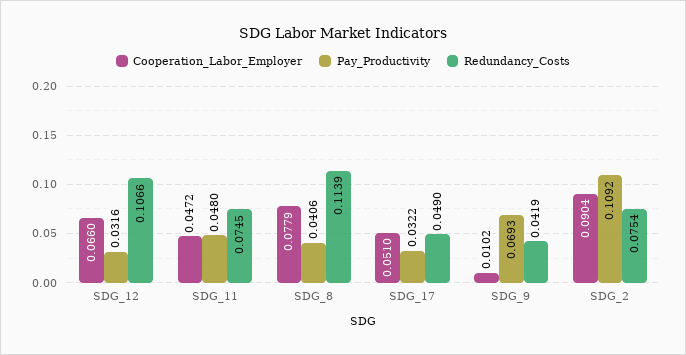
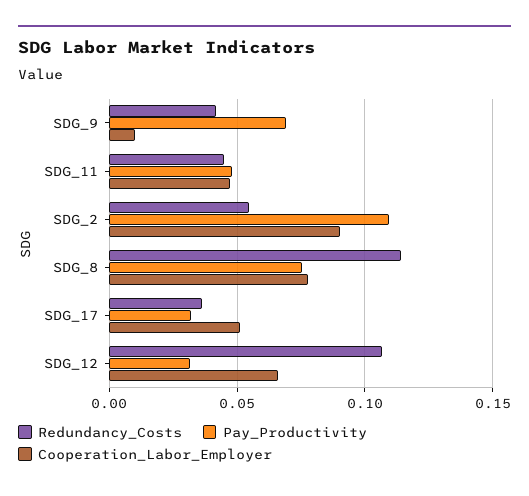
  {
    "Cooperation_Labor_Employer": {
      "SDG_12": 0.066,
      "SDG_11": 0.0472,
      "SDG_8": 0.0779,
      "SDG_17": 0.051,
      "SDG_9": 0.0102,
      "SDG_2": 0.0904
    },
    "Pay_Productivity": {
      "SDG_12": 0.0316,
      "SDG_11": 0.048,
-     "SDG_8": 0.0406,
+     "SDG_8": 0.075,
      "SDG_17": 0.0322,
      "SDG_9": 0.0693,
      "SDG_2": 0.1092
    },
    "Redundancy_Costs": {
      "SDG_12": 0.1066,
-     "SDG_11": 0.0745,
+     "SDG_11": 0.045,
      "SDG_8": 0.1139,
-     "SDG_17": 0.049,
+     "SDG_17": 0.035,
      "SDG_9": 0.0419,
-     "SDG_2": 0.0754
+     "SDG_2": 0.055
    }
  }

